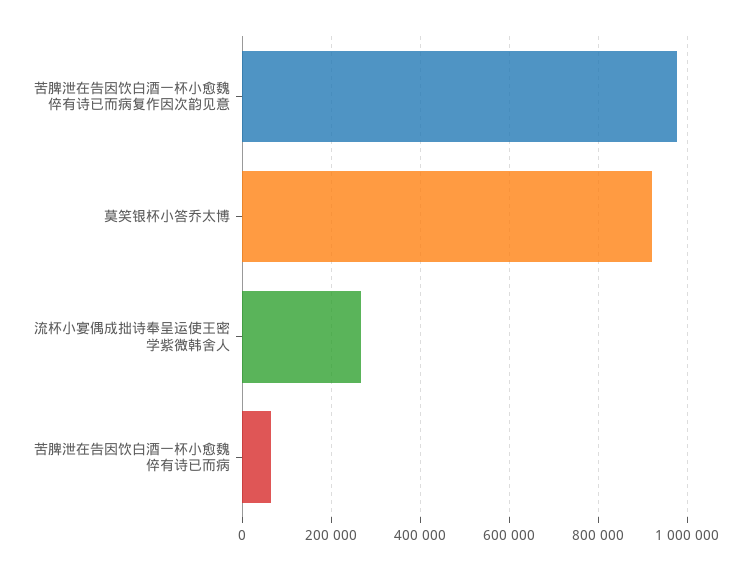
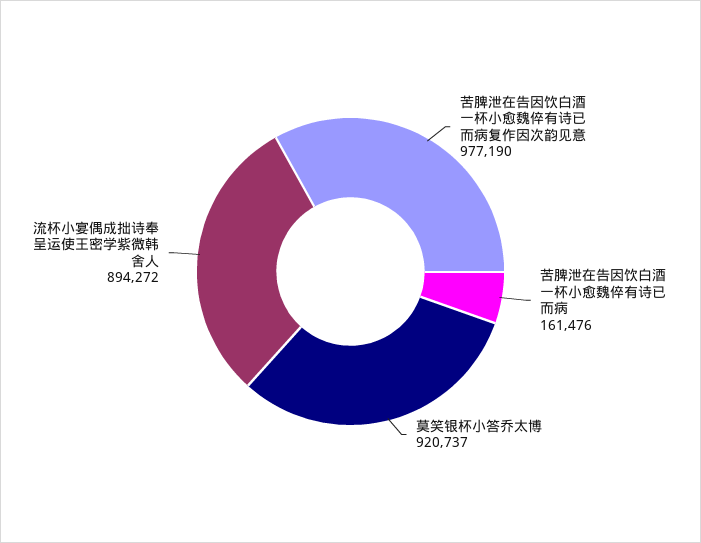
  {
    "苦脾泄在告因饮白酒一杯小愈魏倅有诗已而病复作因次韵见意": 977190,
    "莫笑银杯小答乔太博": 920737,
-   "流杯小宴偶成拙诗奉呈运使王密学紫微韩舍人": 260000,
+   "流杯小宴偶成拙诗奉呈运使王密学紫微韩舍人": 894272,
-   "苦脾泄在告因饮白酒一杯小愈魏倅有诗已而病": 60000
+   "苦脾泄在告因饮白酒一杯小愈魏倅有诗已而病": 161476
  }

